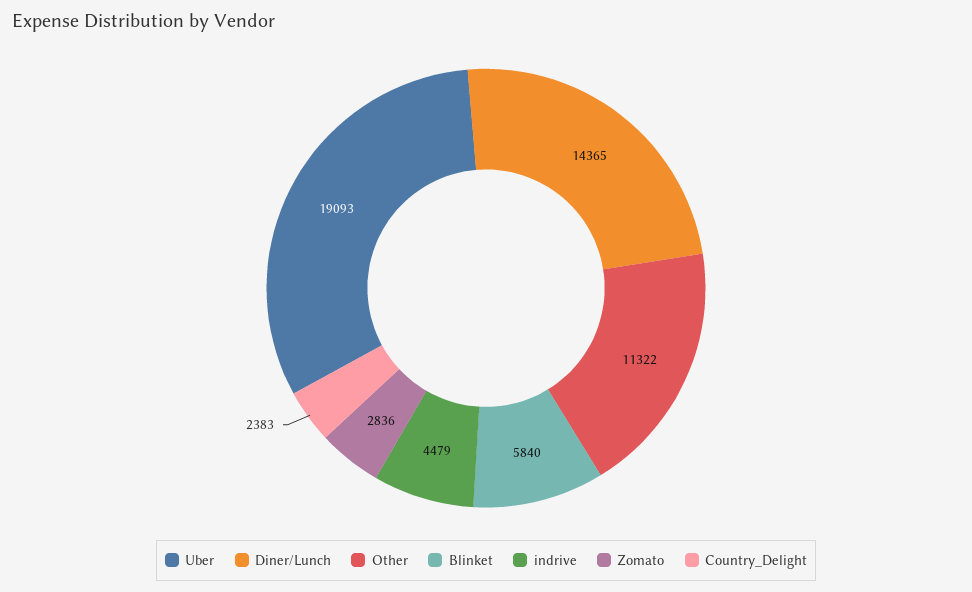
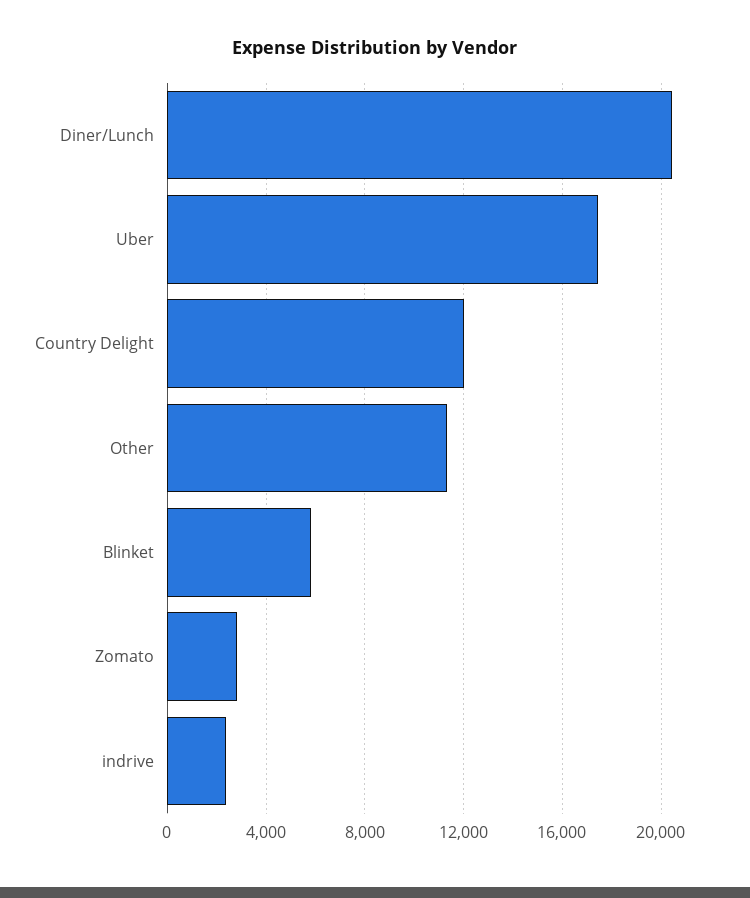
  {
-   "Uber": 19093,
+   "Uber": 17500,
-   "Diner/Lunch": 14365,
+   "Diner/Lunch": 20500,
    "Other": 11322,
    "Blinket": 5840,
-   "indrive": 4479,
+   "indrive": 2500,
    "Zomato": 2836,
-   "Country_Delight": 2383
+   "Country_Delight": 12000
  }

